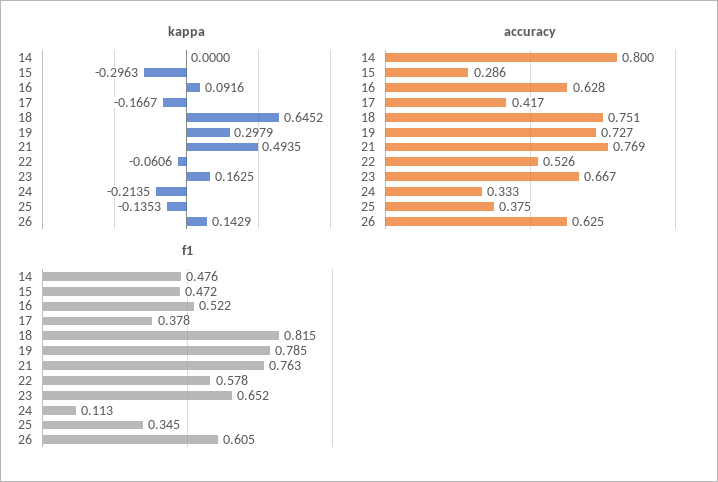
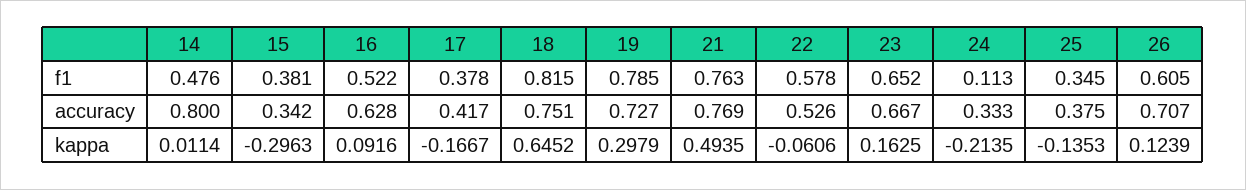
  {
    "kappa": {
-     "14": 0,
+     "14": 0.0114,
      "15": -0.2963,
      "16": 0.0916,
      "17": -0.1667,
      "18": 0.6452,
      "19": 0.2979,
      "21": 0.4935,
      "22": -0.0606,
      "23": 0.1625,
      "24": -0.2135,
      "25": -0.1353,
-     "26": 0.1429
+     "26": 0.1239
    },
    "accuracy": {
      "14": 0.8,
-     "15": 0.286,
+     "15": 0.342,
      "16": 0.628,
      "17": 0.417,
      "18": 0.751,
      "19": 0.727,
      "21": 0.769,
      "22": 0.526,
      "23": 0.667,
      "24": 0.333,
      "25": 0.375,
-     "26": 0.625
+     "26": 0.707
    },
    "f1": {
      "14": 0.476,
-     "15": 0.472,
+     "15": 0.381,
      "16": 0.522,
      "17": 0.378,
      "18": 0.815,
      "19": 0.785,
      "21": 0.763,
      "22": 0.578,
      "23": 0.652,
      "24": 0.113,
      "25": 0.345,
      "26": 0.605
    }
  }

